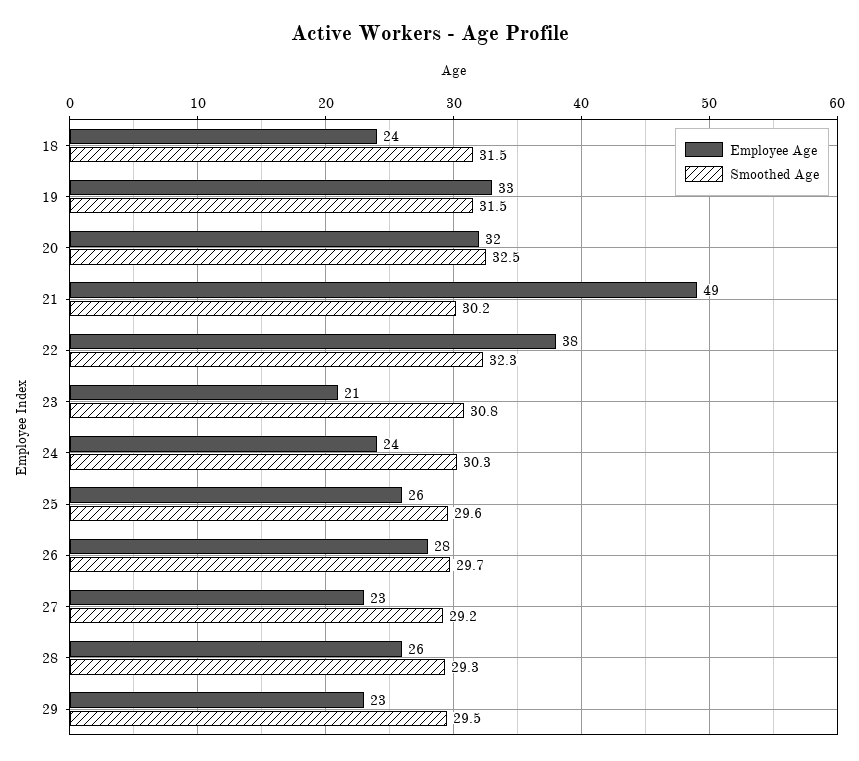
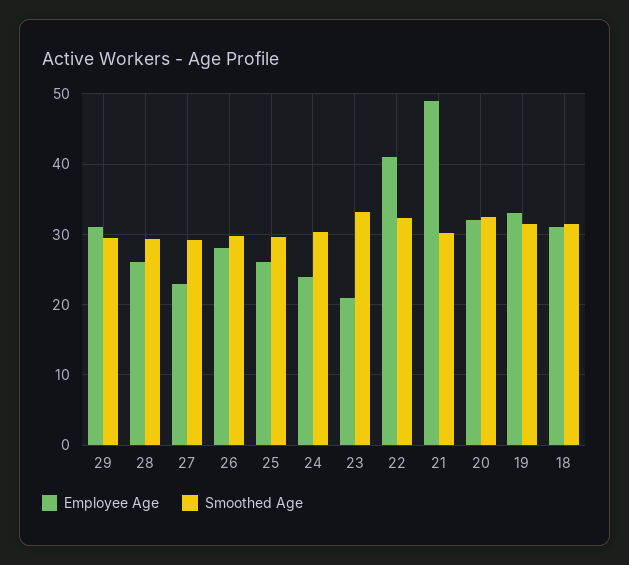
  {
    "Employee Age": {
-     "18": 24,
+     "18": 31,
      "19": 33,
      "20": 32,
      "21": 49,
-     "22": 38,
+     "22": 41,
      "23": 21,
      "24": 24,
      "25": 26,
      "26": 28,
      "27": 23,
      "28": 26,
-     "29": 23
+     "29": 31
    },
    "Smoothed Age": {
      "18": 31.5,
      "19": 31.5,
      "20": 32.5,
      "21": 30.2,
      "22": 32.3,
-     "23": 30.8,
+     "23": 33,
      "24": 30.3,
      "25": 29.6,
      "26": 29.7,
      "27": 29.2,
      "28": 29.3,
      "29": 29.5
    }
  }

